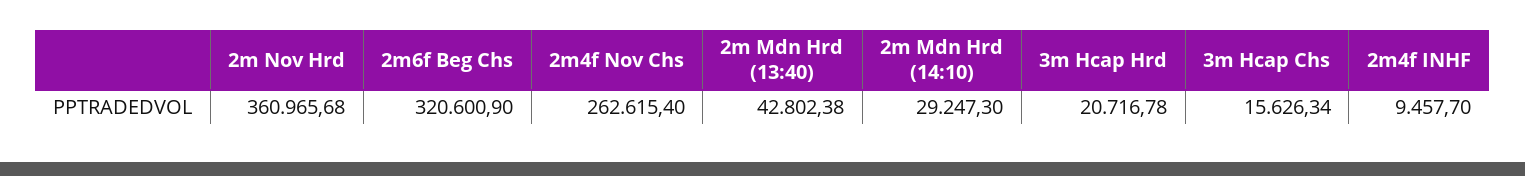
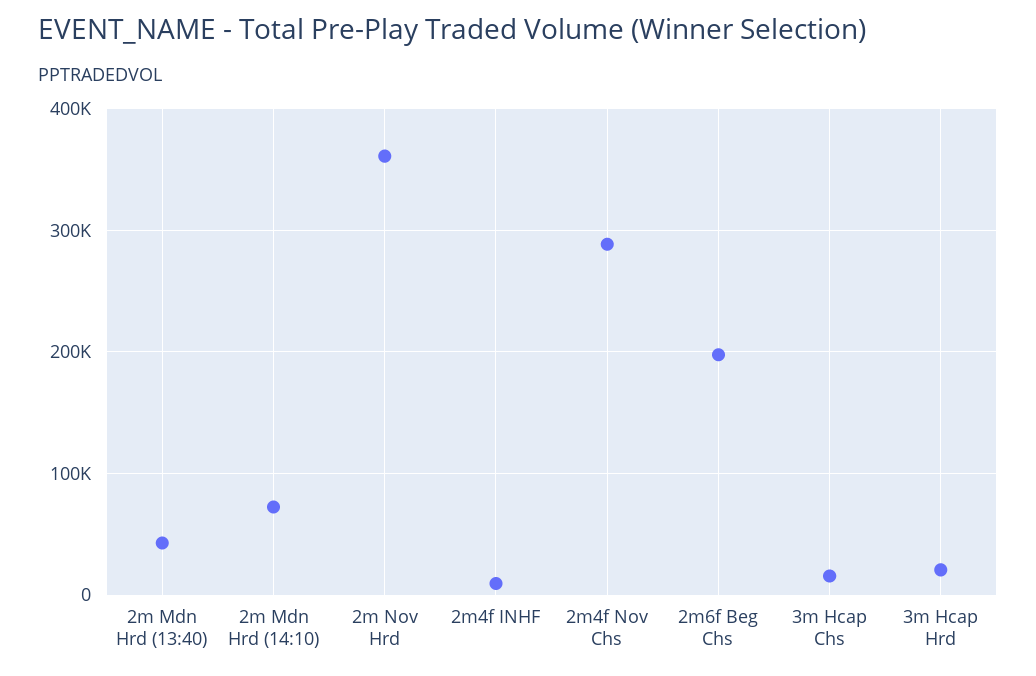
  {
    "2m Nov Hrd": 360965.68,
-   "2m6f Beg Chs": 320600.9,
+   "2m6f Beg Chs": 200000,
-   "2m4f Nov Chs": 262615.4,
+   "2m4f Nov Chs": 290000,
    "2m Mdn Hrd (13:40)": 42802.38,
-   "2m Mdn Hrd (14:10)": 29247.3,
+   "2m Mdn Hrd (14:10)": 70000,
    "3m Hcap Hrd": 20716.78,
    "3m Hcap Chs": 15626.34,
    "2m4f INHF": 9457.7
  }

